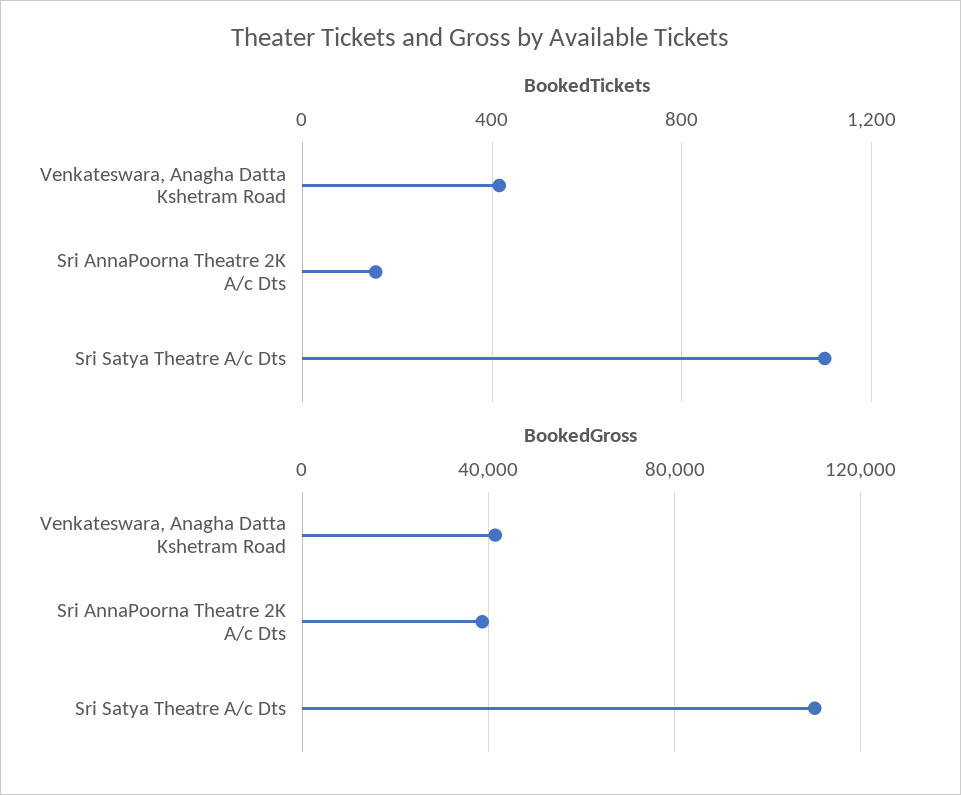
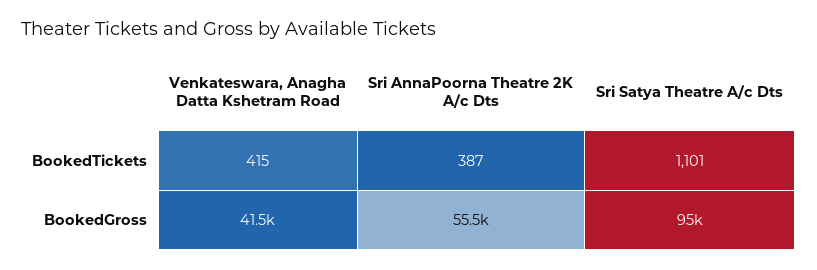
  {
    "BookedTickets": {
      "Venkateswara, Anagha Datta Kshetram Road": 415,
-     "Sri AnnaPoorna Theatre 2K A/c Dts": 150,
+     "Sri AnnaPoorna Theatre 2K A/c Dts": 387,
      "Sri Satya Theatre A/c Dts": 1101
    },
    "BookedGross": {
      "Venkateswara, Anagha Datta Kshetram Road": 41500,
-     "Sri AnnaPoorna Theatre 2K A/c Dts": 40000,
+     "Sri AnnaPoorna Theatre 2K A/c Dts": 55500,
-     "Sri Satya Theatre A/c Dts": 110000
+     "Sri Satya Theatre A/c Dts": 95000
    }
  }

